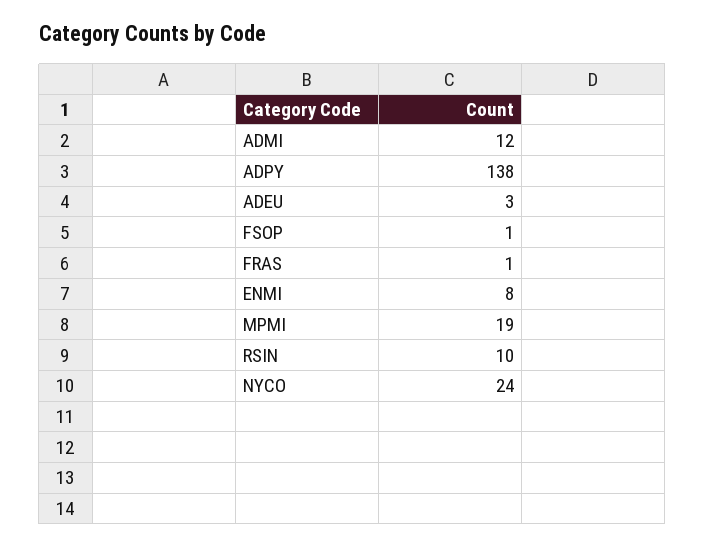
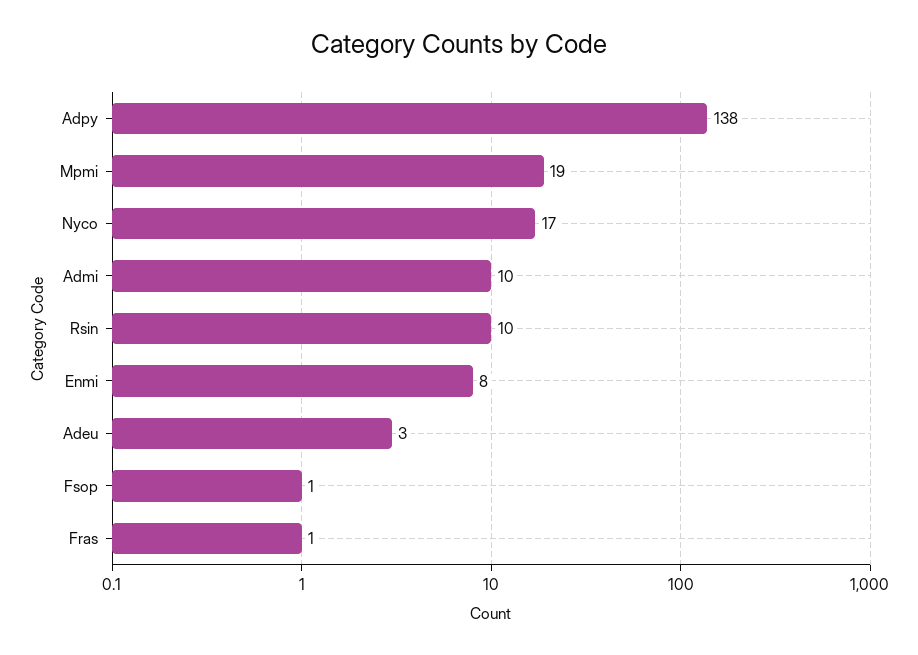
  {
-   "ADMI": 12,
+   "ADMI": 10,
    "ADPY": 138,
    "ADEU": 3,
    "FSOP": 1,
    "FRAS": 1,
    "ENMI": 8,
    "MPMI": 19,
    "RSIN": 10,
-   "NYCO": 24
+   "NYCO": 17
  }

